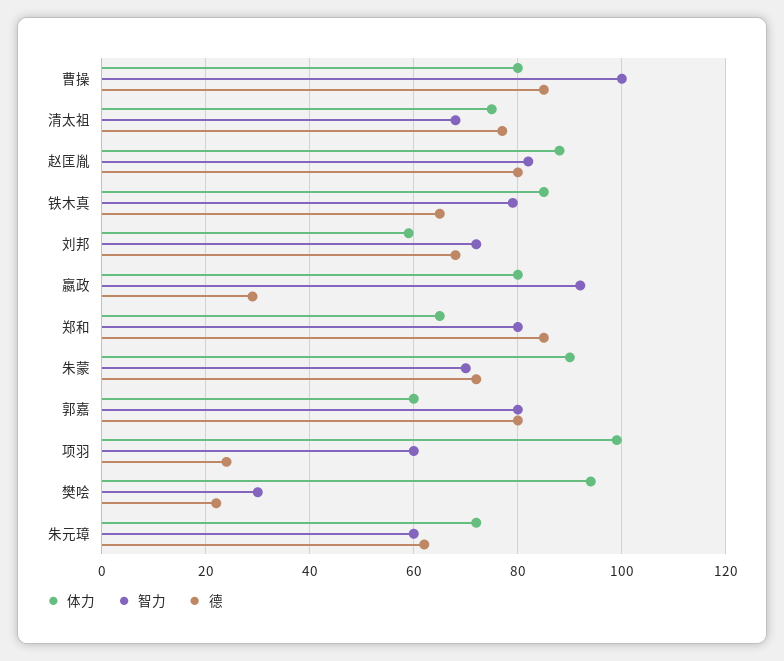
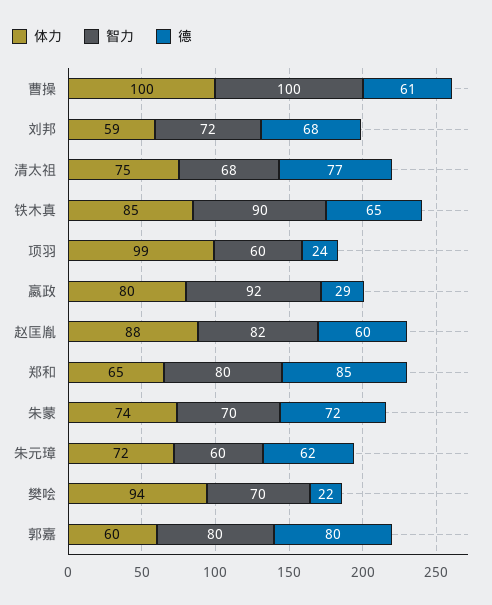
  {
    "体力": {
-     "曹操": 80,
+     "曹操": 100,
      "清太祖": 75,
      "赵匡胤": 88,
      "铁木真": 85,
      "刘邦": 59,
      "嬴政": 80,
      "郑和": 65,
-     "朱蒙": 90,
+     "朱蒙": 74,
      "郭嘉": 60,
      "项羽": 99,
      "樊哙": 94,
      "朱元璋": 72
    },
    "智力": {
      "曹操": 100,
      "清太祖": 68,
      "赵匡胤": 82,
-     "铁木真": 80,
+     "铁木真": 90,
      "刘邦": 72,
      "嬴政": 92,
      "郑和": 80,
      "朱蒙": 70,
      "郭嘉": 80,
      "项羽": 60,
-     "樊哙": 30,
+     "樊哙": 70,
      "朱元璋": 60
    },
    "德": {
-     "曹操": 85,
+     "曹操": 61,
      "清太祖": 77,
-     "赵匡胤": 80,
+     "赵匡胤": 60,
      "铁木真": 65,
      "刘邦": 68,
      "嬴政": 29,
      "郑和": 85,
      "朱蒙": 72,
      "郭嘉": 80,
      "项羽": 24,
      "樊哙": 22,
      "朱元璋": 62
    }
  }

